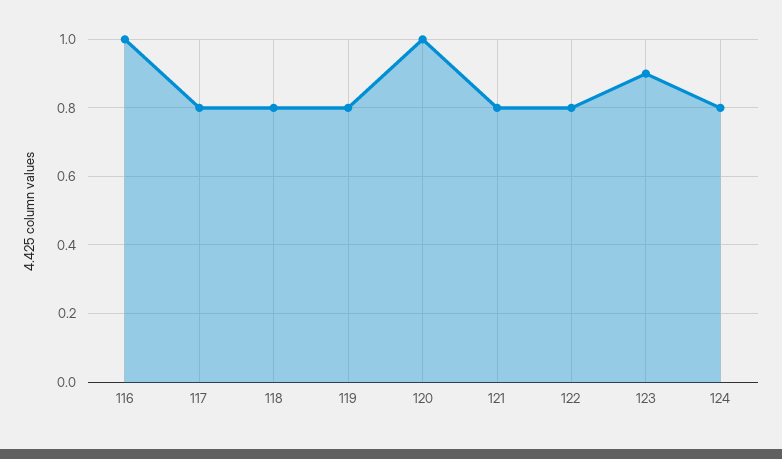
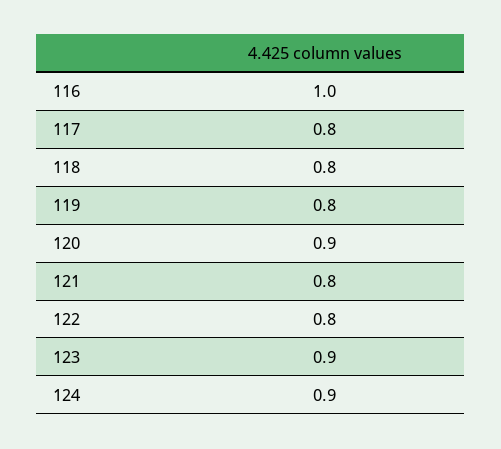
  {
    "116": 1,
    "117": 0.8,
    "118": 0.8,
    "119": 0.8,
-   "120": 1,
+   "120": 0.9,
    "121": 0.8,
    "122": 0.8,
    "123": 0.9,
-   "124": 0.8
+   "124": 0.9
  }

